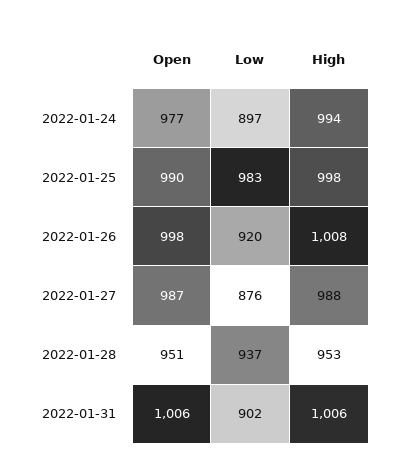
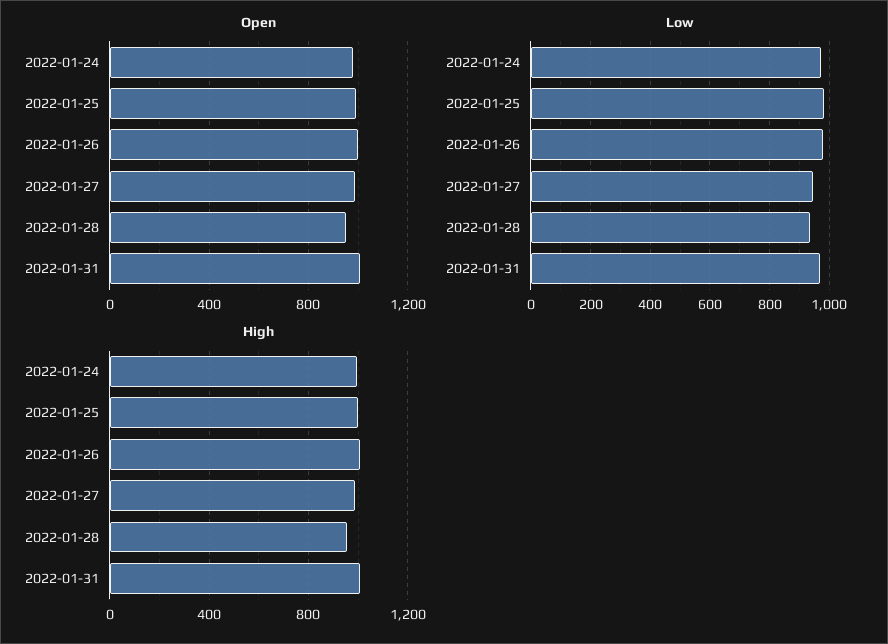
  {
    "Open": {
      "2022-01-24": 977,
      "2022-01-25": 990,
      "2022-01-26": 998,
      "2022-01-27": 987,
      "2022-01-28": 951,
      "2022-01-31": 1006
    },
    "Low": {
-     "2022-01-24": 897,
+     "2022-01-24": 975,
      "2022-01-25": 983,
-     "2022-01-26": 920,
+     "2022-01-26": 975,
-     "2022-01-27": 876,
+     "2022-01-27": 950,
      "2022-01-28": 937,
-     "2022-01-31": 902
+     "2022-01-31": 975
    },
    "High": {
      "2022-01-24": 994,
      "2022-01-25": 998,
      "2022-01-26": 1008,
      "2022-01-27": 988,
      "2022-01-28": 953,
      "2022-01-31": 1006
    }
  }

